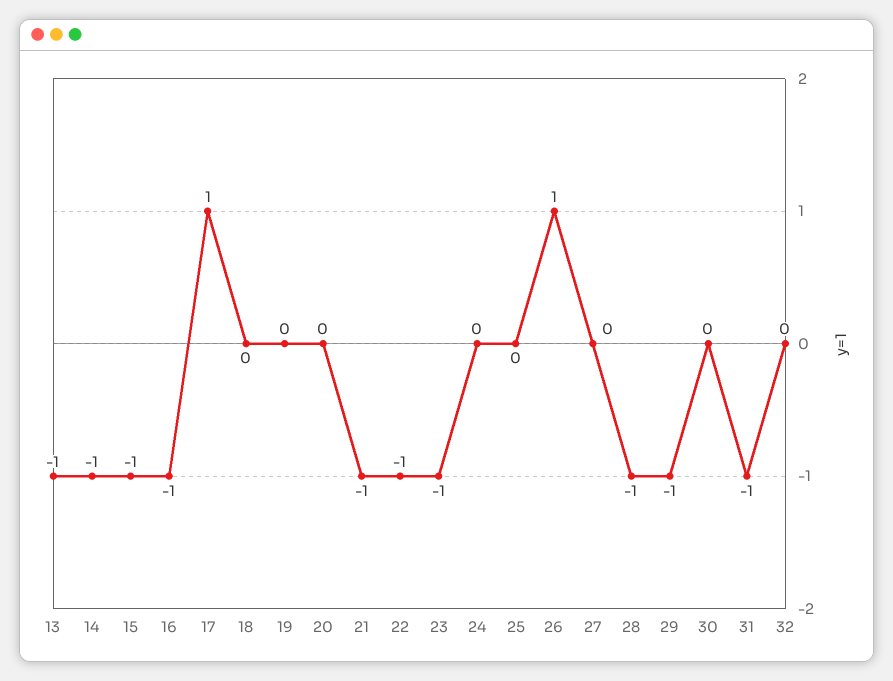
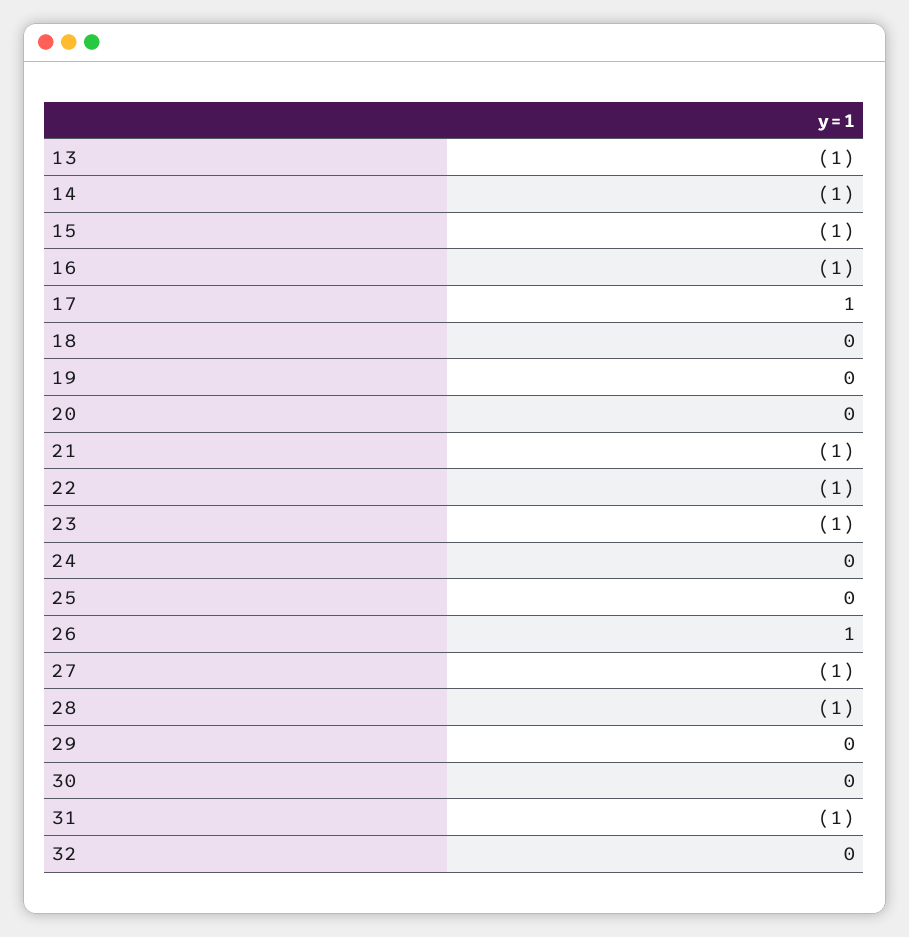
  {
    "13": -1,
    "14": -1,
    "15": -1,
    "16": -1,
    "17": 1,
    "18": 0,
    "19": 0,
    "20": 0,
    "21": -1,
    "22": -1,
    "23": -1,
    "24": 0,
    "25": 0,
    "26": 1,
-   "27": 0,
+   "27": -1,
    "28": -1,
-   "29": -1,
+   "29": 0,
    "30": 0,
    "31": -1,
    "32": 0
  }

